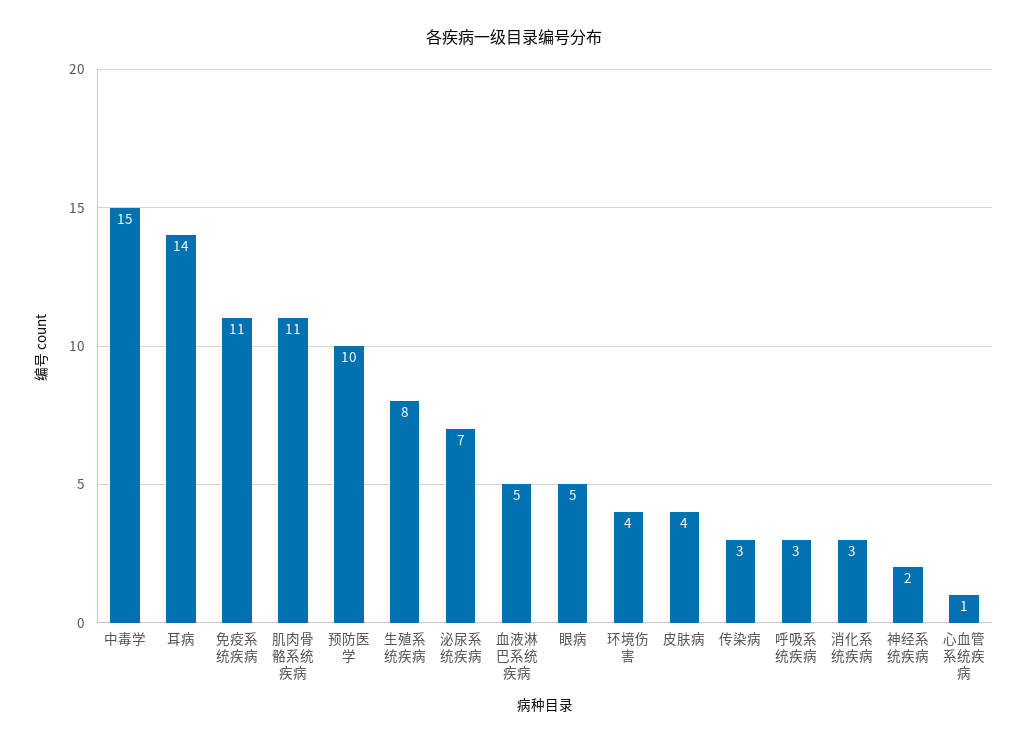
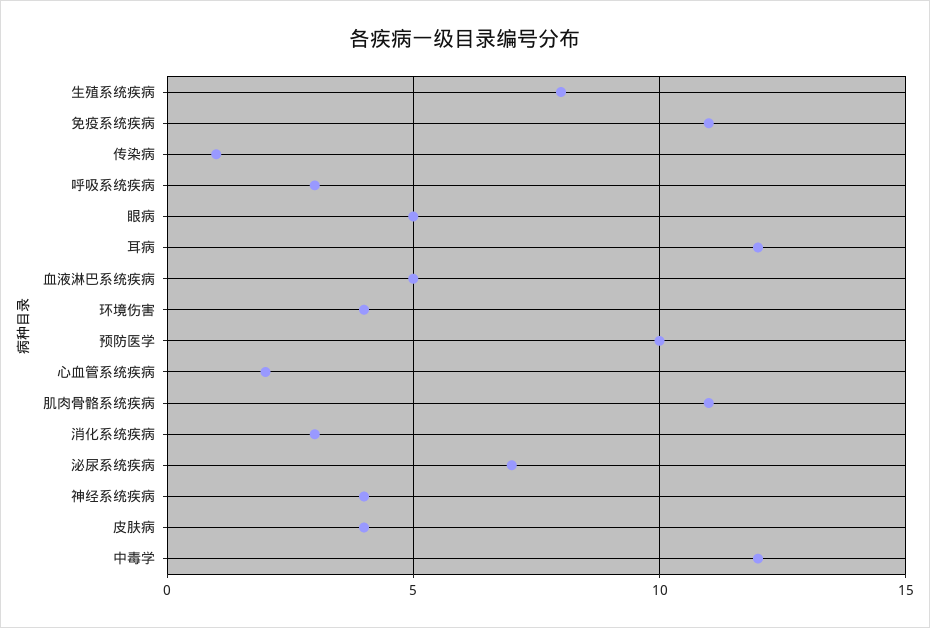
  {
-   "中毒学": 15,
+   "中毒学": 12,
-   "耳病": 14,
+   "耳病": 12,
    "免疫系统疾病": 11,
    "肌肉骨骼系统疾病": 11,
    "预防医学": 10,
    "生殖系统疾病": 8,
    "泌尿系统疾病": 7,
    "血液淋巴系统疾病": 5,
    "眼病": 5,
    "环境伤害": 4,
    "皮肤病": 4,
-   "传染病": 3,
+   "传染病": 1,
    "呼吸系统疾病": 3,
    "消化系统疾病": 3,
-   "神经系统疾病": 2,
+   "神经系统疾病": 4,
-   "心血管系统疾病": 1
+   "心血管系统疾病": 2
  }

